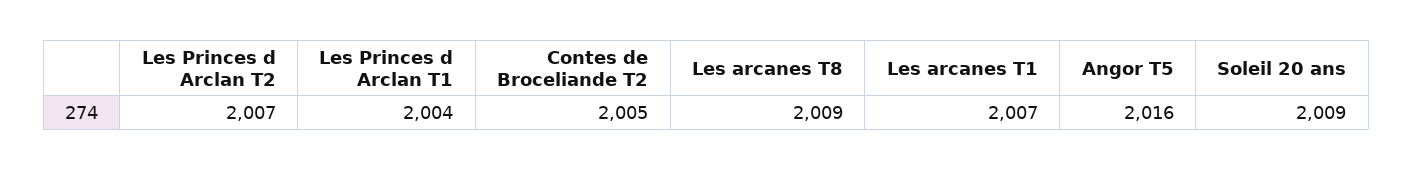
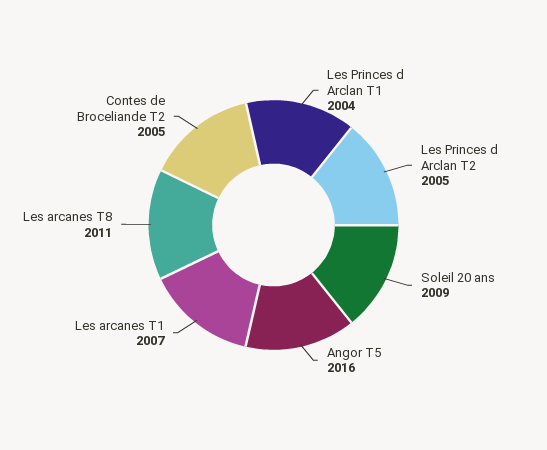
  {
-   "Les Princes d Arclan T2": 2007,
+   "Les Princes d Arclan T2": 2005,
    "Les Princes d Arclan T1": 2004,
    "Contes de Broceliande T2": 2005,
-   "Les arcanes T8": 2009,
+   "Les arcanes T8": 2011,
    "Les arcanes T1": 2007,
    "Angor T5": 2016,
    "Soleil 20 ans": 2009
  }

